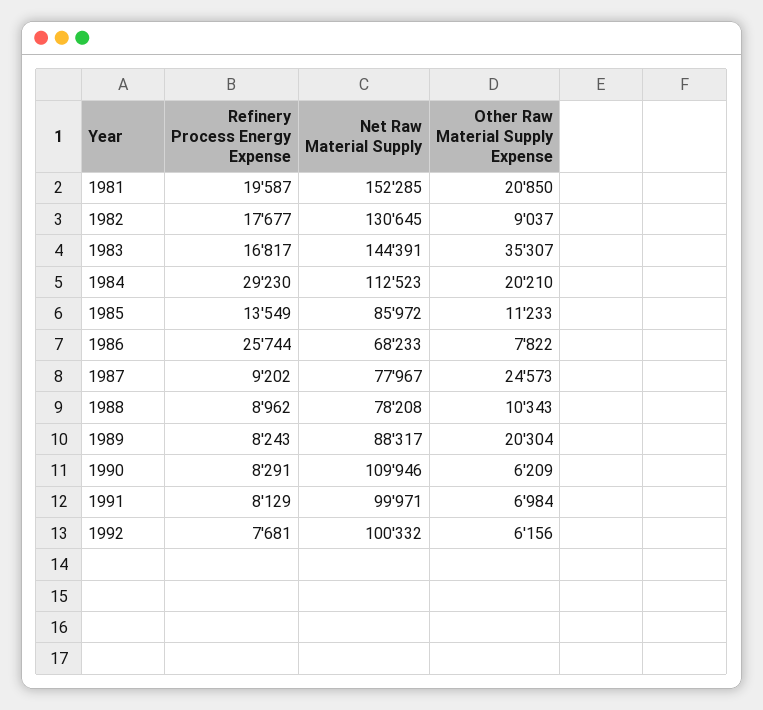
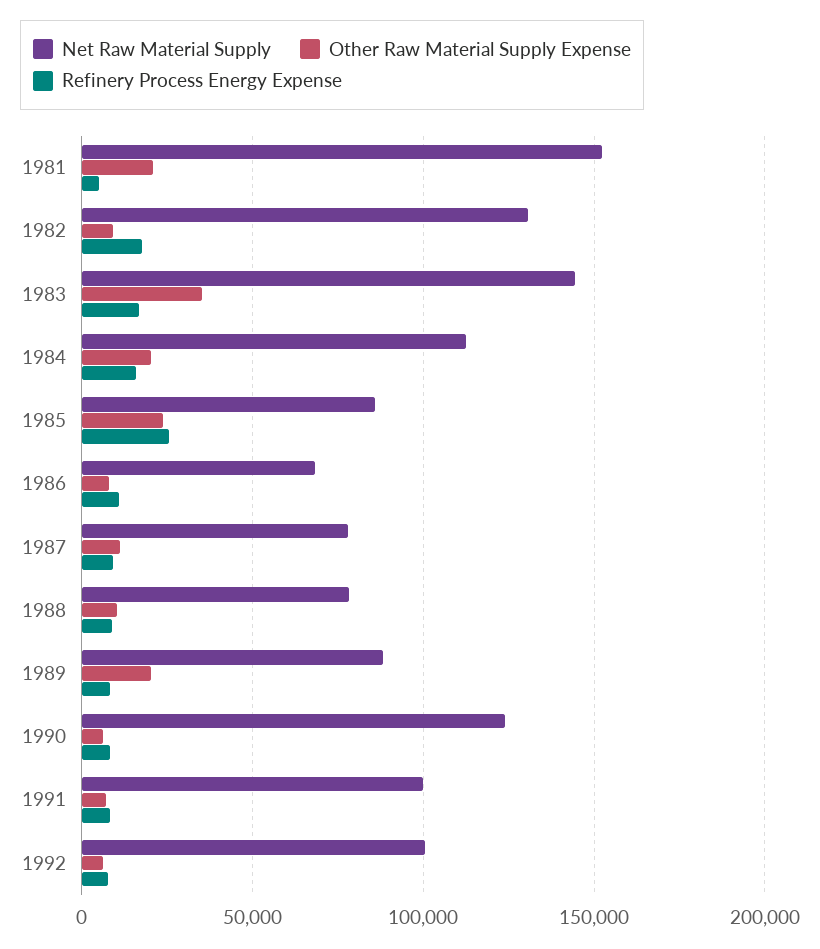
  {
    "Refinery Process Energy Expense": {
-     "1981": 19587,
+     "1981": 5000,
      "1982": 17677,
      "1983": 16817,
-     "1984": 29230,
+     "1984": 15000,
-     "1985": 13549,
+     "1985": 25000,
-     "1986": 25744,
+     "1986": 10000,
      "1987": 9202,
      "1988": 8962,
      "1989": 8243,
      "1990": 8291,
      "1991": 8129,
      "1992": 7681
    },
    "Net Raw Material Supply": {
      "1981": 152285,
      "1982": 130645,
      "1983": 144391,
      "1984": 112523,
      "1985": 85972,
      "1986": 68233,
      "1987": 77967,
      "1988": 78208,
      "1989": 88317,
-     "1990": 109946,
+     "1990": 125000,
      "1991": 99971,
      "1992": 100332
    },
    "Other Raw Material Supply Expense": {
      "1981": 20850,
      "1982": 9037,
      "1983": 35307,
      "1984": 20210,
-     "1985": 11233,
+     "1985": 25000,
      "1986": 7822,
-     "1987": 24573,
+     "1987": 10000,
      "1988": 10343,
      "1989": 20304,
      "1990": 6209,
      "1991": 6984,
      "1992": 6156
    }
  }

